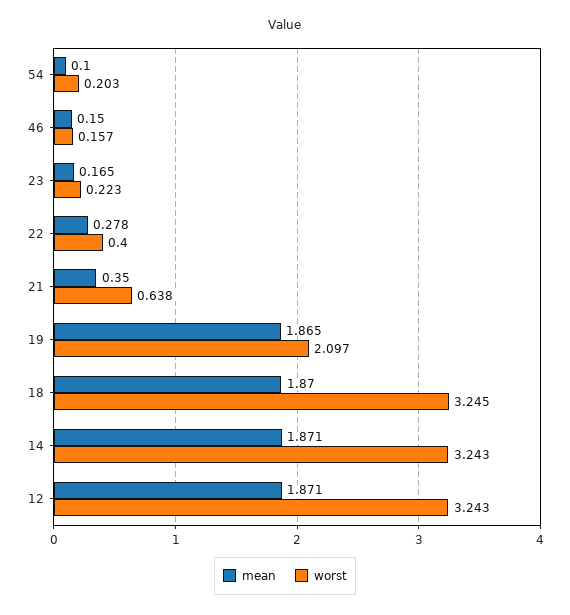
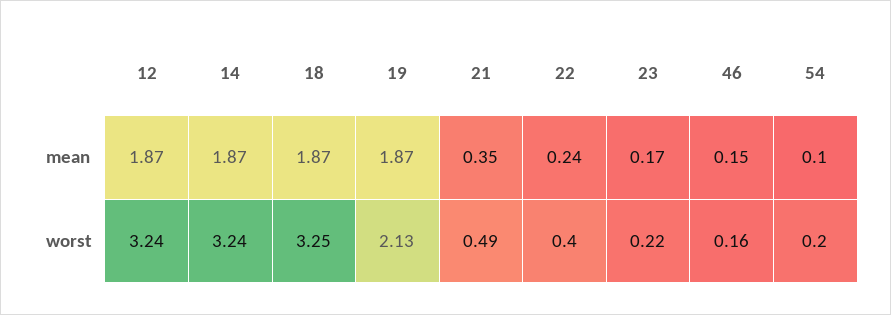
  {
    "mean": {
      "54": 0.1,
      "46": 0.15,
      "23": 0.165,
-     "22": 0.278,
+     "22": 0.24,
      "21": 0.35,
      "19": 1.865,
      "18": 1.87,
      "14": 1.871,
      "12": 1.871
    },
    "worst": {
      "54": 0.203,
      "46": 0.157,
      "23": 0.223,
      "22": 0.4,
-     "21": 0.638,
+     "21": 0.49,
-     "19": 2.097,
+     "19": 2.13,
      "18": 3.245,
      "14": 3.243,
      "12": 3.243
    }
  }

